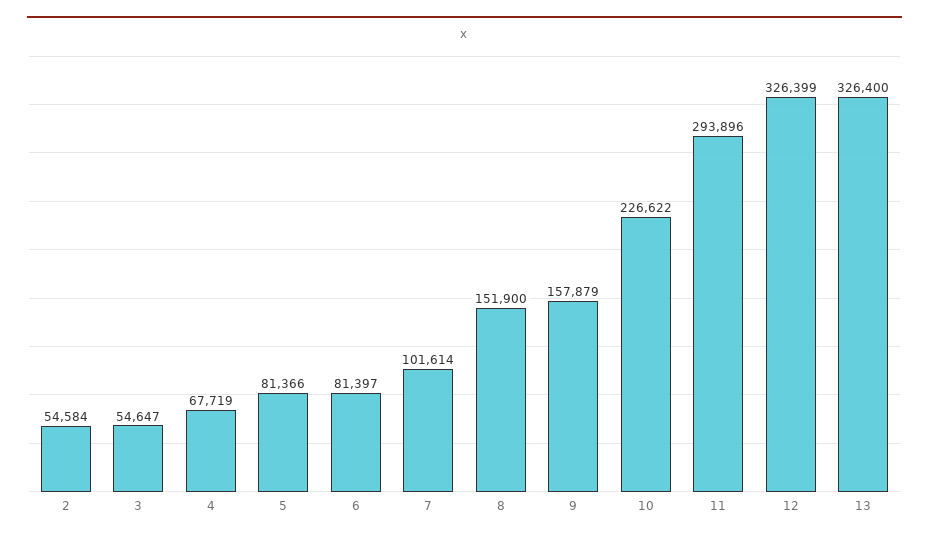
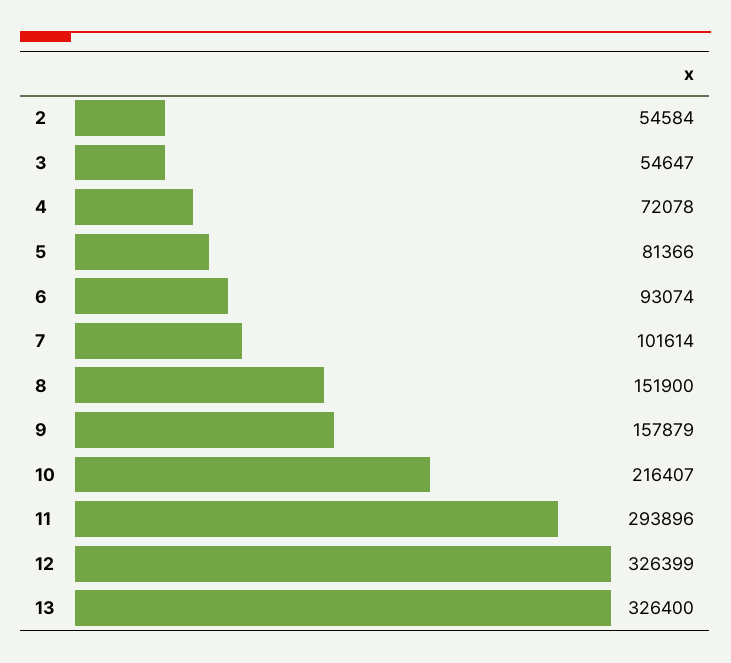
  {
    "2": 54584,
    "3": 54647,
-   "4": 67719,
+   "4": 72078,
    "5": 81366,
-   "6": 81397,
+   "6": 93074,
    "7": 101614,
    "8": 151900,
    "9": 157879,
-   "10": 226622,
+   "10": 216407,
    "11": 293896,
    "12": 326399,
    "13": 326400
  }

